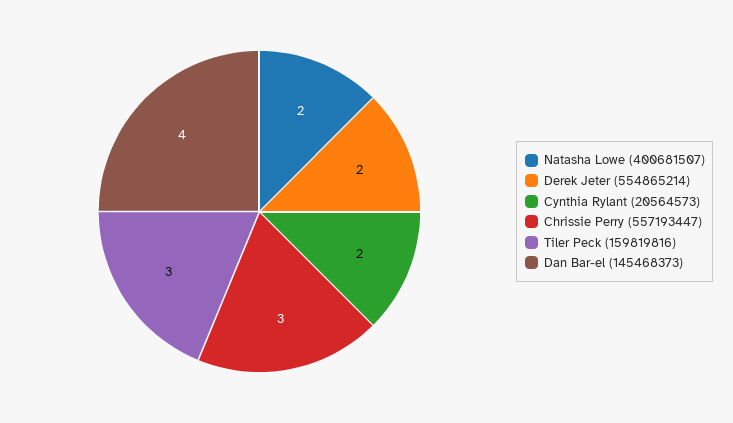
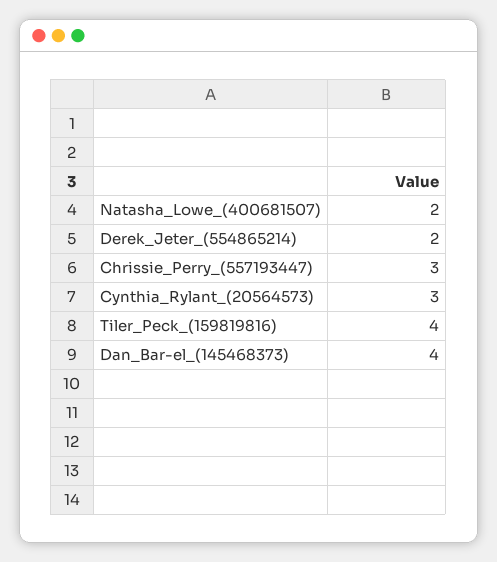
  {
    "Natasha Lowe (400681507)": 2,
    "Derek Jeter (554865214)": 2,
-   "Cynthia Rylant (20564573)": 2,
+   "Cynthia Rylant (20564573)": 3,
    "Chrissie Perry (557193447)": 3,
-   "Tiler Peck (159819816)": 3,
+   "Tiler Peck (159819816)": 4,
    "Dan Bar-el (145468373)": 4
  }

